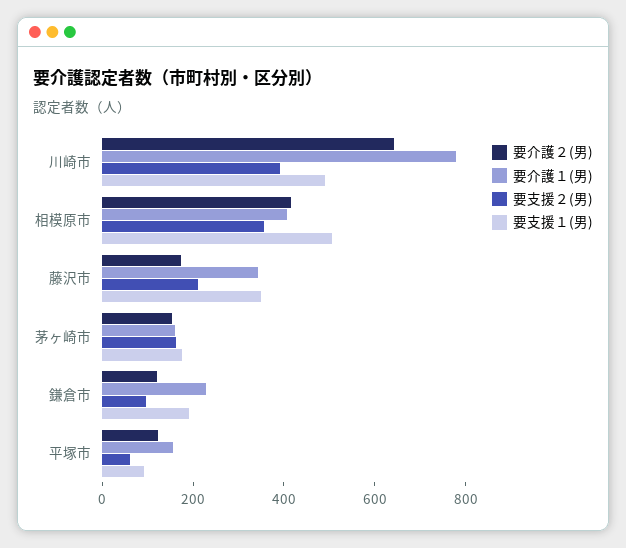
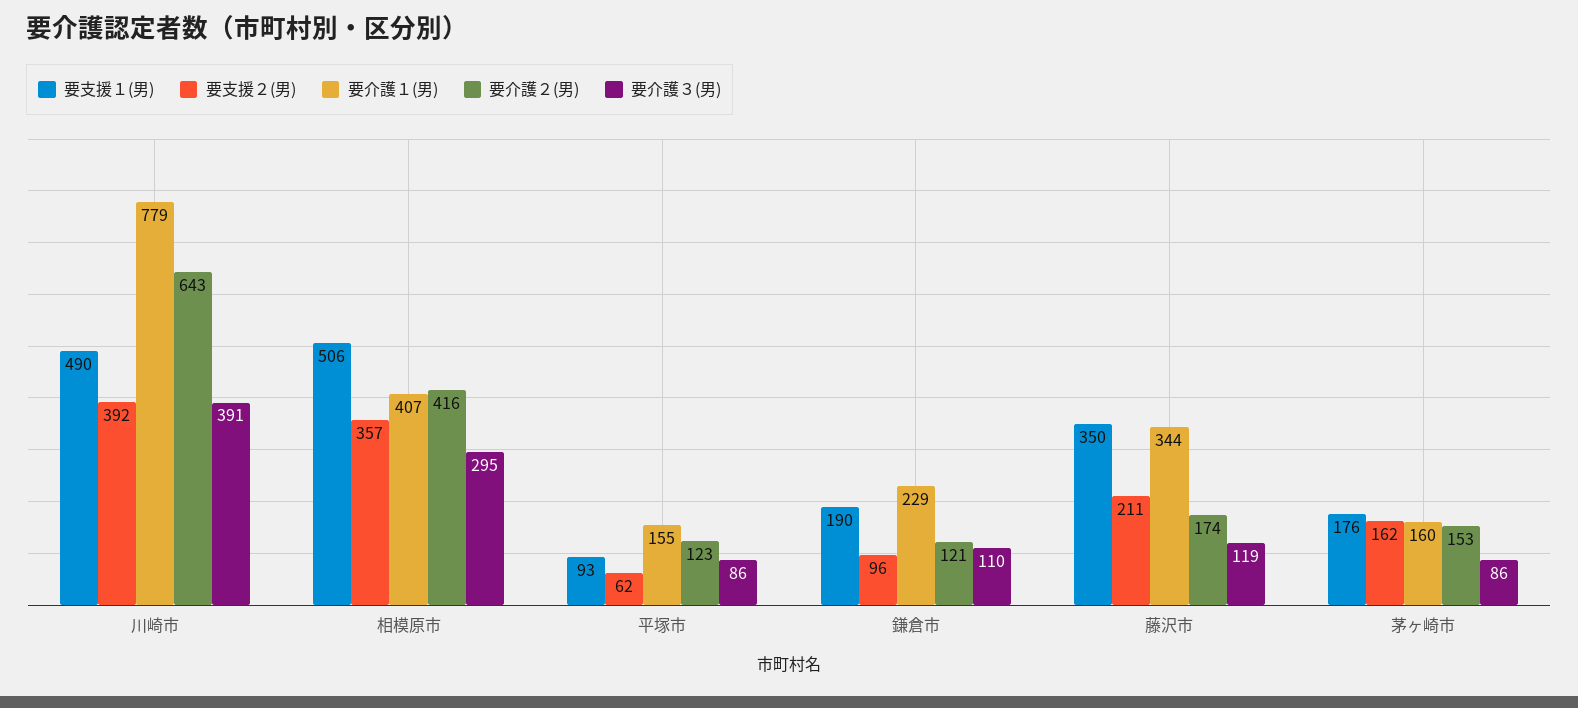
  {
    "要介護２(男)": {
      "川崎市": 643,
      "相模原市": 416,
      "藤沢市": 174,
      "茅ヶ崎市": 153,
      "鎌倉市": 121,
      "平塚市": 123
    },
    "要介護１(男)": {
      "川崎市": 779,
      "相模原市": 407,
      "藤沢市": 344,
      "茅ヶ崎市": 160,
      "鎌倉市": 229,
      "平塚市": 155
    },
    "要支援２(男)": {
      "川崎市": 392,
      "相模原市": 357,
      "藤沢市": 211,
      "茅ヶ崎市": 162,
      "鎌倉市": 96,
      "平塚市": 62
    },
    "要支援１(男)": {
      "川崎市": 490,
      "相模原市": 506,
      "藤沢市": 350,
      "茅ヶ崎市": 176,
      "鎌倉市": 190,
      "平塚市": 93
-   }
+   },
+   "要介護３(男)": {
+     "川崎市": 391,
+     "相模原市": 295,
+     "平塚市": 86,
+     "鎌倉市": 110,
+     "藤沢市": 119,
+     "茅ヶ崎市": 86
+   }
  }

